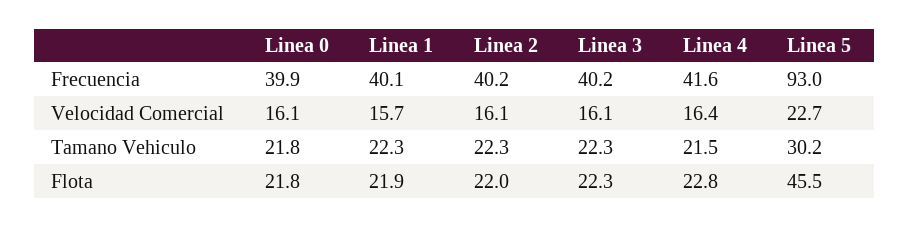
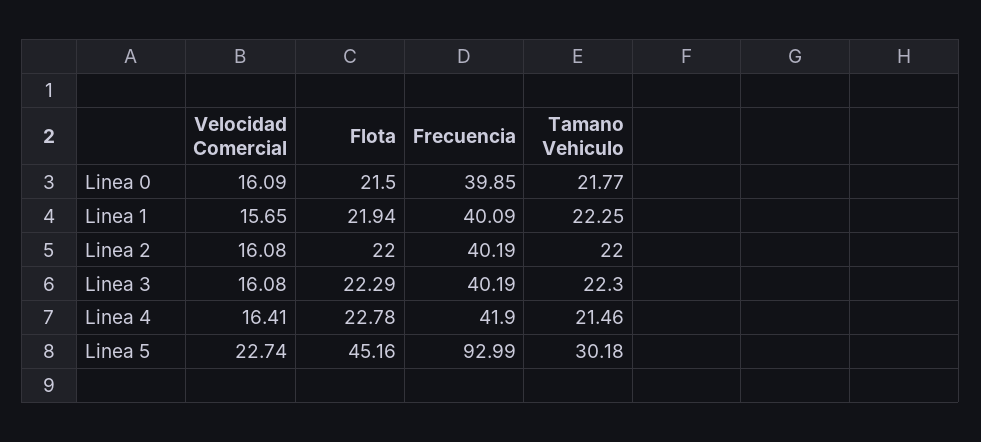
  {
    "Linea 0": {
      "Frecuencia": 39.85,
      "Velocidad Comercial": 16.09,
      "Tamano Vehiculo": 21.77,
-     "Flota": 21.8
+     "Flota": 21.5
    },
    "Linea 1": {
      "Frecuencia": 40.09,
      "Velocidad Comercial": 15.65,
      "Tamano Vehiculo": 22.25,
      "Flota": 21.94
    },
    "Linea 2": {
      "Frecuencia": 40.19,
      "Velocidad Comercial": 16.08,
-     "Tamano Vehiculo": 22.3,
+     "Tamano Vehiculo": 22,
      "Flota": 22
    },
    "Linea 3": {
      "Frecuencia": 40.19,
      "Velocidad Comercial": 16.08,
      "Tamano Vehiculo": 22.3,
      "Flota": 22.29
    },
    "Linea 4": {
-     "Frecuencia": 41.6,
+     "Frecuencia": 41.9,
      "Velocidad Comercial": 16.41,
      "Tamano Vehiculo": 21.46,
      "Flota": 22.78
    },
    "Linea 5": {
      "Frecuencia": 92.99,
      "Velocidad Comercial": 22.74,
      "Tamano Vehiculo": 30.18,
-     "Flota": 45.5
+     "Flota": 45.16
    }
  }

